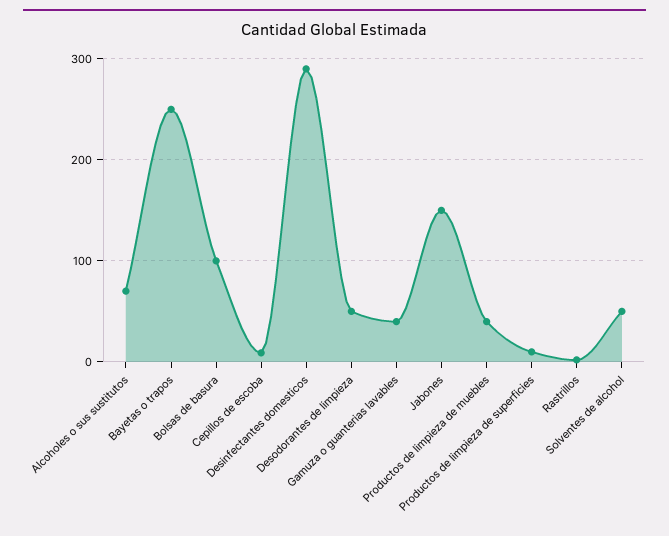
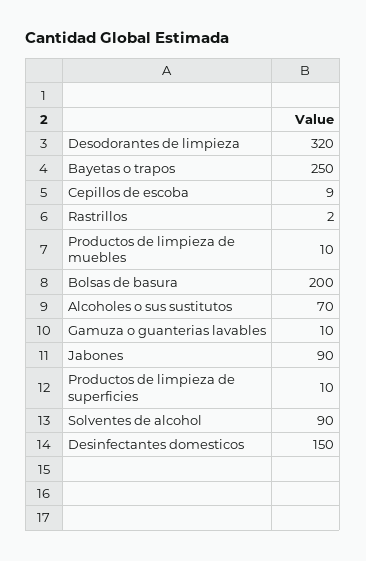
  {
    "Alcoholes o sus sustitutos": 70,
    "Bayetas o trapos": 250,
-   "Bolsas de basura": 100,
+   "Bolsas de basura": 200,
    "Cepillos de escoba": 9,
-   "Desinfectantes domesticos": 290,
+   "Desinfectantes domesticos": 150,
-   "Desodorantes de limpieza": 50,
+   "Desodorantes de limpieza": 320,
-   "Gamuza o guanterias lavables": 40,
+   "Gamuza o guanterias lavables": 10,
-   "Jabones": 150,
+   "Jabones": 90,
-   "Productos de limpieza de muebles": 40,
+   "Productos de limpieza de muebles": 10,
    "Productos de limpieza de superficies": 10,
    "Rastrillos": 2,
-   "Solventes de alcohol": 50
+   "Solventes de alcohol": 90
  }

